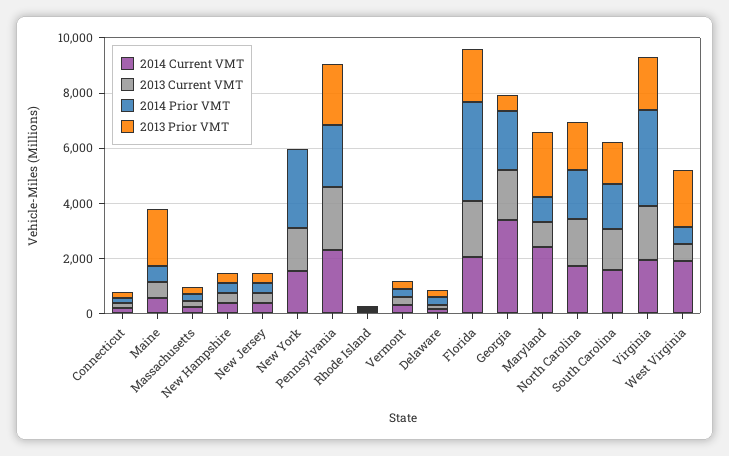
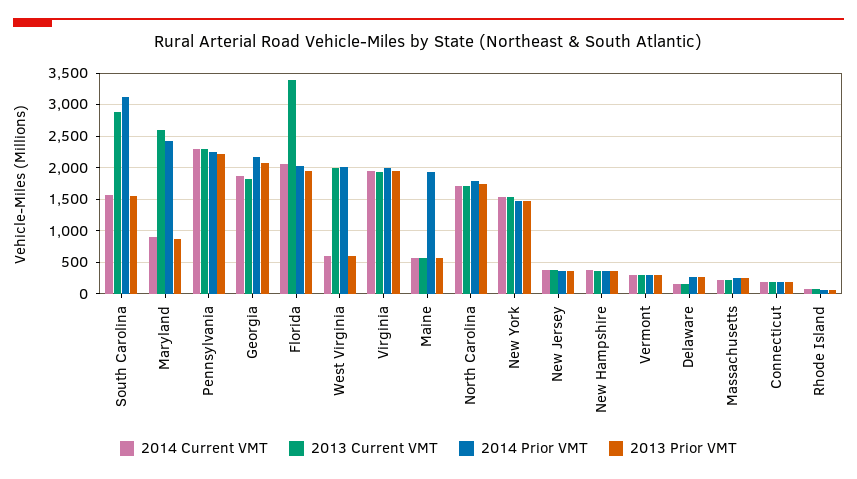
  {
    "2014 Current VMT": {
      "Connecticut": 200,
      "Maine": 600,
      "Massachusetts": 200,
      "New Hampshire": 400,
      "New Jersey": 400,
      "New York": 1500,
      "Pennsylvania": 2300,
      "Rhode Island": 100,
      "Vermont": 300,
      "Delaware": 200,
      "Florida": 2100,
-     "Georgia": 3500,
+     "Georgia": 1900,
-     "Maryland": 2500,
+     "Maryland": 900,
      "North Carolina": 1700,
      "South Carolina": 1600,
      "Virginia": 2000,
-     "West Virginia": 2000
+     "West Virginia": 600
    },
    "2013 Current VMT": {
      "Connecticut": 200,
      "Maine": 600,
      "Massachusetts": 200,
      "New Hampshire": 400,
      "New Jersey": 400,
      "New York": 1500,
      "Pennsylvania": 2300,
      "Rhode Island": 100,
      "Vermont": 300,
      "Delaware": 200,
-     "Florida": 2000,
+     "Florida": 3400,
      "Georgia": 1800,
-     "Maryland": 1000,
+     "Maryland": 2600,
      "North Carolina": 1700,
-     "South Carolina": 1500,
+     "South Carolina": 2900,
      "Virginia": 1900,
-     "West Virginia": 500
+     "West Virginia": 2000
    },
    "2014 Prior VMT": {
      "Connecticut": 200,
-     "Maine": 500,
+     "Maine": 1900,
      "Massachusetts": 300,
      "New Hampshire": 400,
      "New Jersey": 400,
-     "New York": 3000,
+     "New York": 1500,
      "Pennsylvania": 2200,
      "Rhode Island": 100,
      "Vermont": 300,
      "Delaware": 300,
-     "Florida": 3500,
+     "Florida": 2000,
      "Georgia": 2200,
-     "Maryland": 1000,
+     "Maryland": 2400,
      "North Carolina": 1800,
-     "South Carolina": 1500,
+     "South Carolina": 3100,
-     "Virginia": 3500,
+     "Virginia": 2000,
-     "West Virginia": 500
+     "West Virginia": 2000
    },
    "2013 Prior VMT": {
      "Connecticut": 200,
-     "Maine": 2000,
+     "Maine": 600,
      "Massachusetts": 300,
      "New Hampshire": 400,
      "New Jersey": 400,
-     "New York": 0,
+     "New York": 1500,
      "Pennsylvania": 2200,
      "Rhode Island": 100,
      "Vermont": 300,
      "Delaware": 300,
      "Florida": 1900,
-     "Georgia": 500,
+     "Georgia": 2100,
-     "Maryland": 2500,
+     "Maryland": 900,
      "North Carolina": 1700,
      "South Carolina": 1600,
      "Virginia": 2000,
-     "West Virginia": 2000
+     "West Virginia": 600
    }
  }

